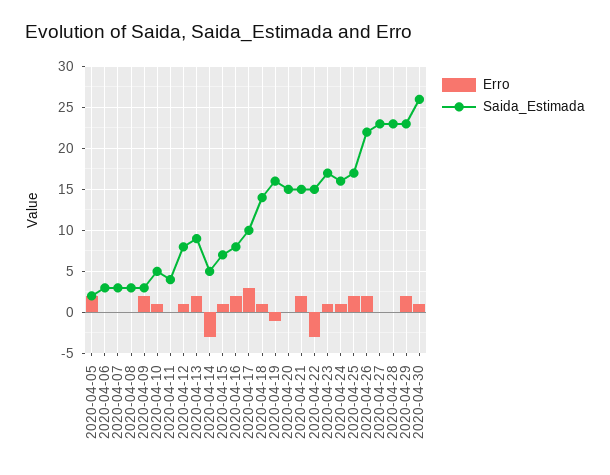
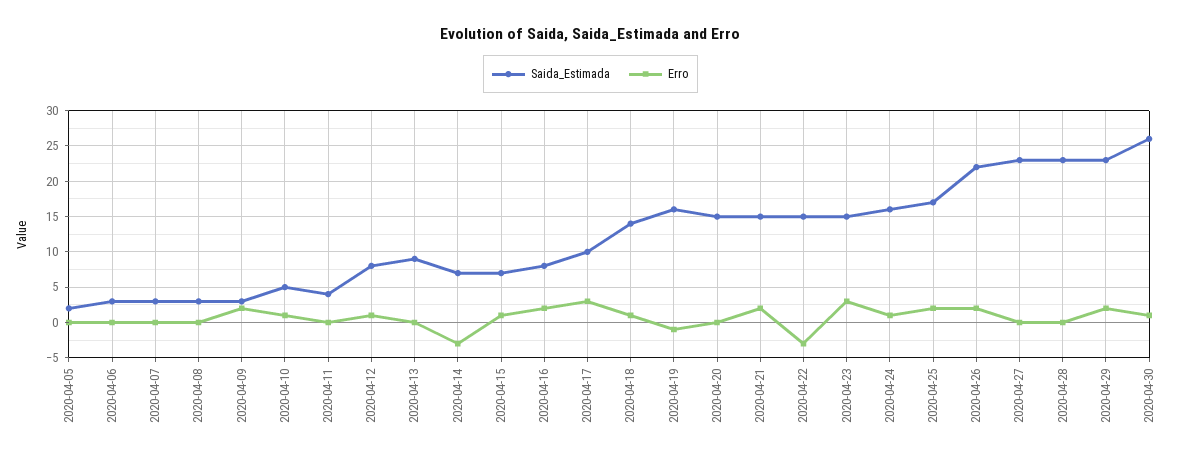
  {
    "Erro": {
-     "2020-04-05": 2,
+     "2020-04-05": 0,
      "2020-04-06": 0,
      "2020-04-07": 0,
      "2020-04-08": 0,
      "2020-04-09": 2,
      "2020-04-10": 1,
      "2020-04-11": 0,
      "2020-04-12": 1,
-     "2020-04-13": 2,
+     "2020-04-13": 0,
      "2020-04-14": -3,
      "2020-04-15": 1,
      "2020-04-16": 2,
      "2020-04-17": 3,
      "2020-04-18": 1,
      "2020-04-19": -1,
      "2020-04-20": 0,
      "2020-04-21": 2,
      "2020-04-22": -3,
-     "2020-04-23": 1,
+     "2020-04-23": 3,
      "2020-04-24": 1,
      "2020-04-25": 2,
      "2020-04-26": 2,
      "2020-04-27": 0,
      "2020-04-28": 0,
      "2020-04-29": 2,
      "2020-04-30": 1
    },
    "Saida_Estimada": {
      "2020-04-05": 2,
      "2020-04-06": 3,
      "2020-04-07": 3,
      "2020-04-08": 3,
      "2020-04-09": 3,
      "2020-04-10": 5,
      "2020-04-11": 4,
      "2020-04-12": 8,
      "2020-04-13": 9,
-     "2020-04-14": 5,
+     "2020-04-14": 7,
      "2020-04-15": 7,
      "2020-04-16": 8,
      "2020-04-17": 10,
      "2020-04-18": 14,
      "2020-04-19": 16,
      "2020-04-20": 15,
      "2020-04-21": 15,
      "2020-04-22": 15,
-     "2020-04-23": 17,
+     "2020-04-23": 15,
      "2020-04-24": 16,
      "2020-04-25": 17,
      "2020-04-26": 22,
      "2020-04-27": 23,
      "2020-04-28": 23,
      "2020-04-29": 23,
      "2020-04-30": 26
    }
  }

